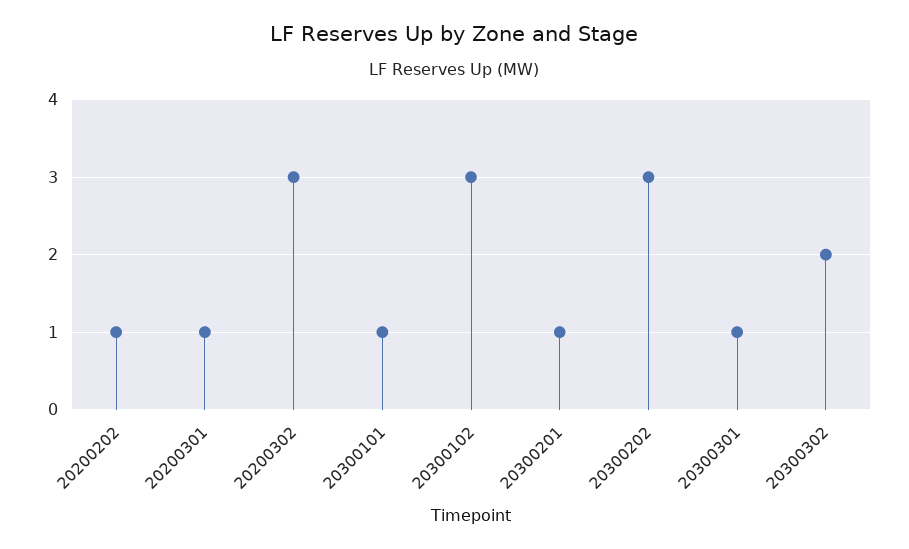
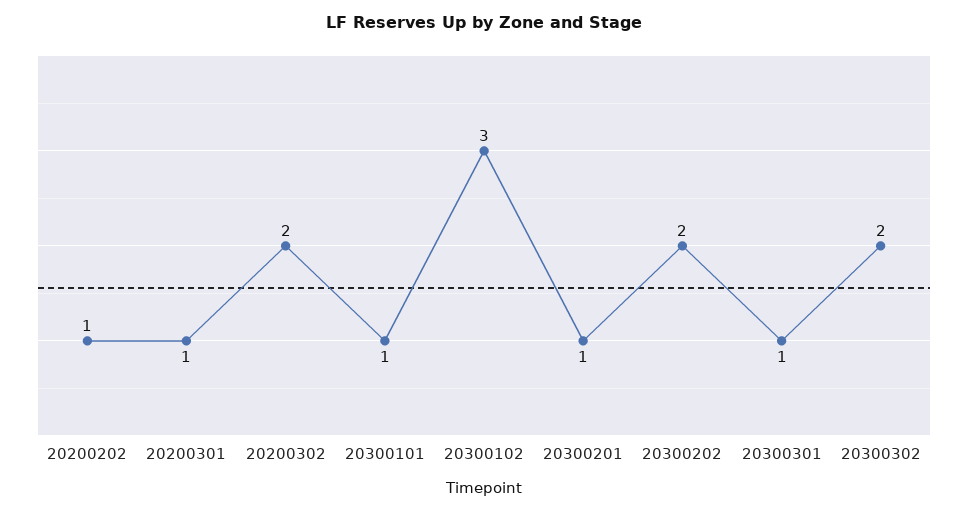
  {
    "20200202": 1,
    "20200301": 1,
-   "20200302": 3,
+   "20200302": 2,
    "20300101": 1,
    "20300102": 3,
    "20300201": 1,
-   "20300202": 3,
+   "20300202": 2,
    "20300301": 1,
    "20300302": 2
  }

